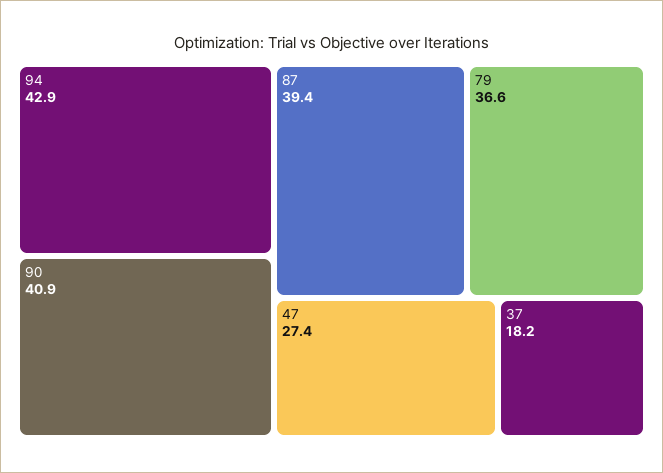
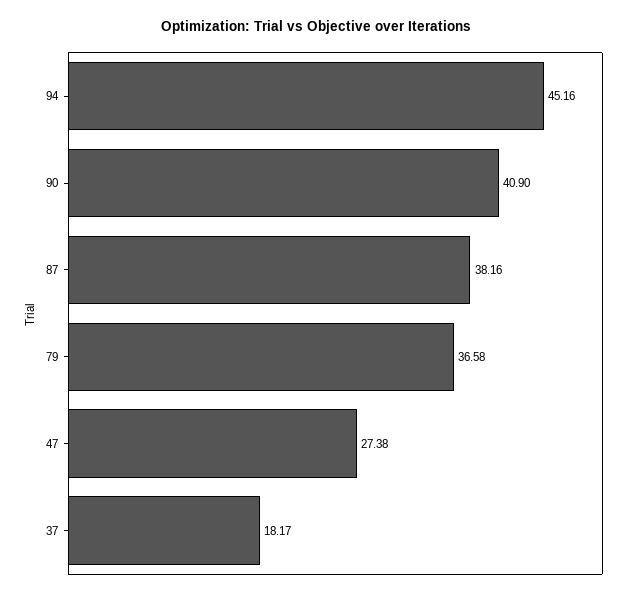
  {
-   "94": 42.9,
+   "94": 45.16,
    "90": 40.9,
-   "87": 39.4,
+   "87": 38.16,
    "79": 36.58,
    "47": 27.38,
    "37": 18.17
  }

